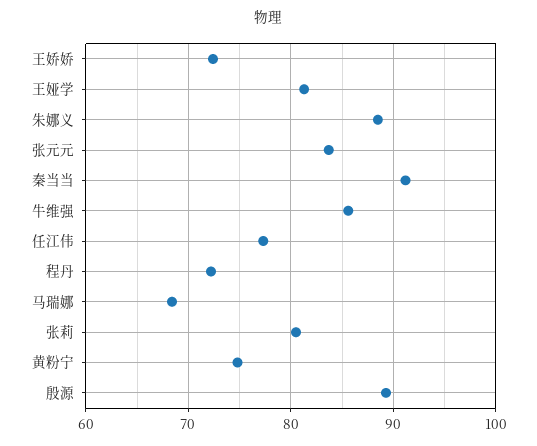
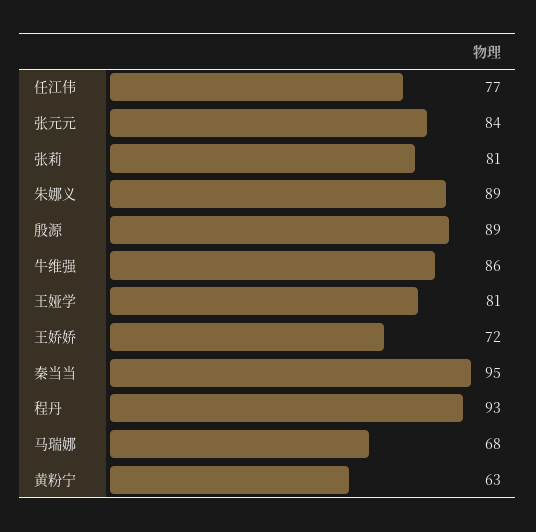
  {
    "王娇娇": 72,
    "王娅学": 81,
    "朱娜义": 89,
    "张元元": 84,
-   "秦当当": 91,
+   "秦当当": 95,
    "牛维强": 86,
    "任江伟": 77,
-   "程丹": 72,
+   "程丹": 93,
    "马瑞娜": 68,
    "张莉": 81,
-   "黄粉宁": 75,
+   "黄粉宁": 63,
    "殷源": 89
  }

